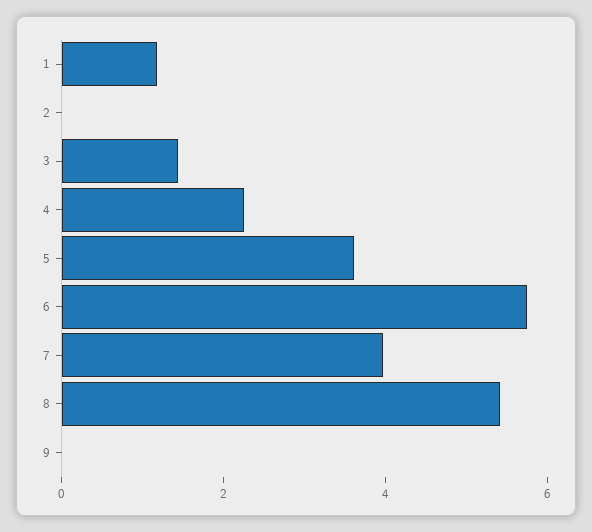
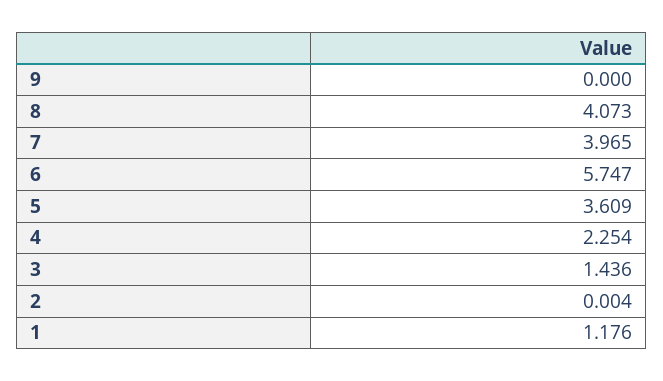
  {
    "1": 1.176,
    "2": 0.004,
    "3": 1.436,
    "4": 2.254,
    "5": 3.609,
    "6": 5.747,
    "7": 3.965,
-   "8": 5.5,
+   "8": 4.073,
    "9": 0
  }

